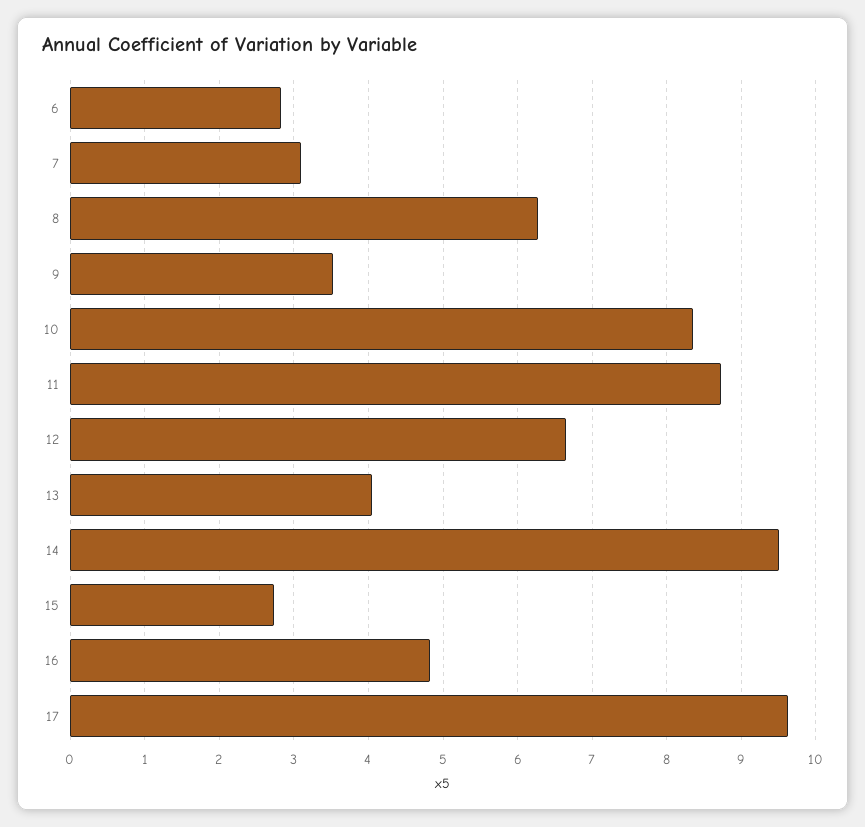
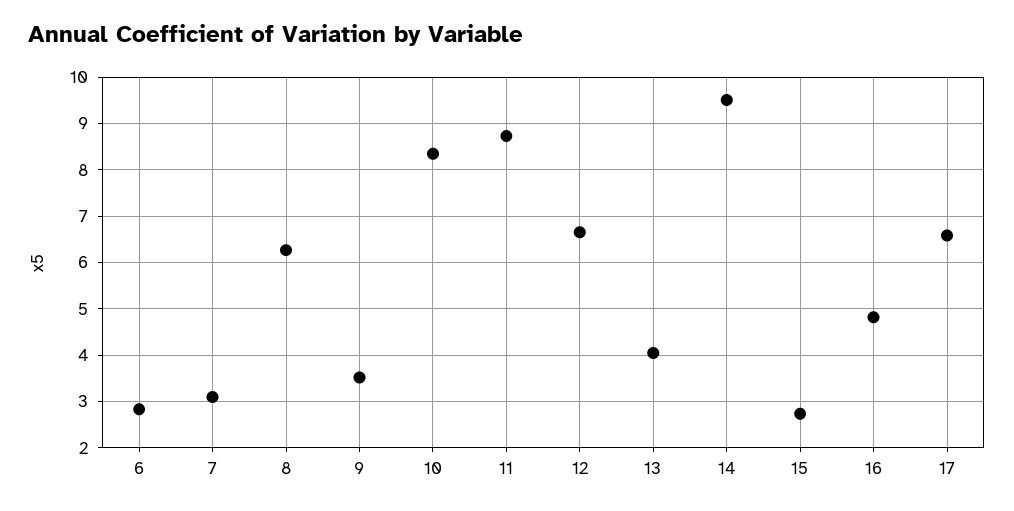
  {
    "6": 2.8,
    "7": 3.1,
    "8": 6.3,
    "9": 3.5,
    "10": 8.3,
    "11": 8.7,
    "12": 6.7,
    "13": 4,
    "14": 9.5,
    "15": 2.7,
    "16": 4.8,
-   "17": 9.6
+   "17": 6.6
  }

